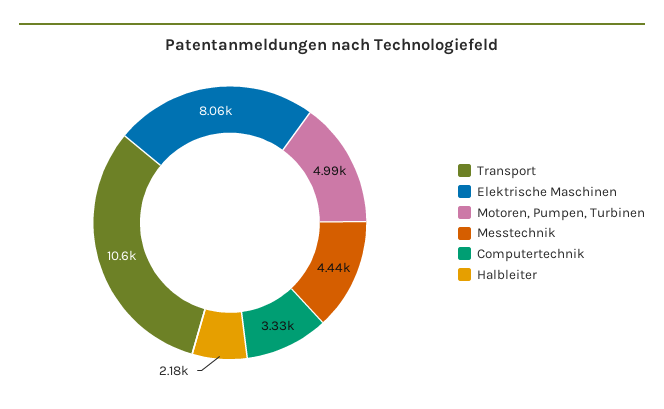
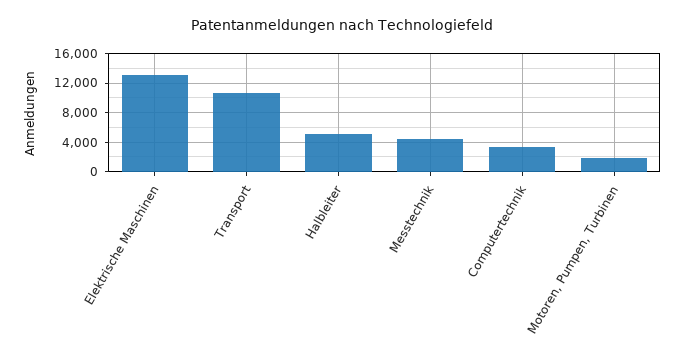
  {
    "Transport": 10600,
-   "Elektrische Maschinen": 8060,
+   "Elektrische Maschinen": 13000,
-   "Motoren, Pumpen, Turbinen": 4990,
+   "Motoren, Pumpen, Turbinen": 2000,
    "Messtechnik": 4440,
    "Computertechnik": 3330,
-   "Halbleiter": 2180
+   "Halbleiter": 5000
  }

